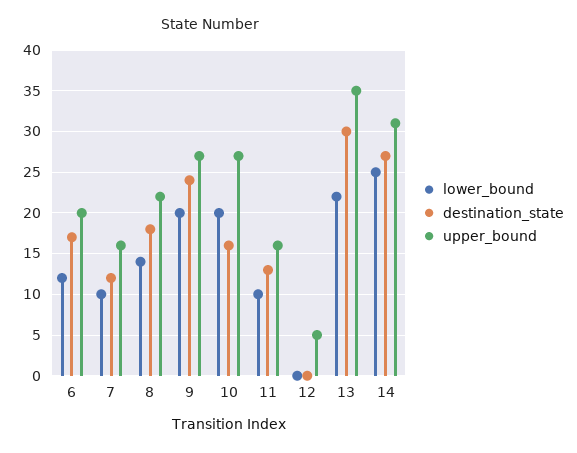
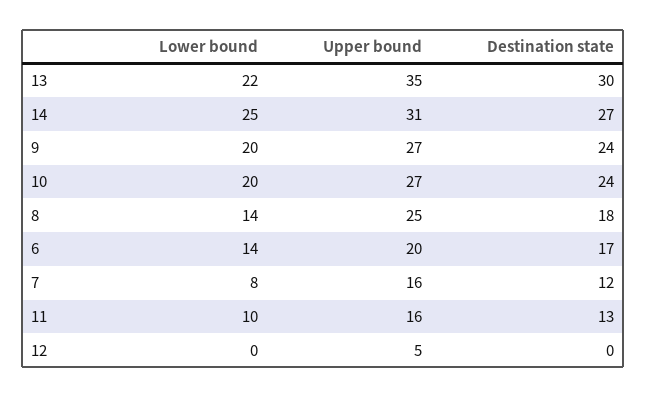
  {
    "lower_bound": {
-     "6": 12,
+     "6": 14,
-     "7": 10,
+     "7": 8,
      "8": 14,
      "9": 20,
      "10": 20,
      "11": 10,
      "12": 0,
      "13": 22,
      "14": 25
    },
    "destination_state": {
      "6": 17,
      "7": 12,
      "8": 18,
      "9": 24,
-     "10": 16,
+     "10": 24,
      "11": 13,
      "12": 0,
      "13": 30,
      "14": 27
    },
    "upper_bound": {
      "6": 20,
      "7": 16,
-     "8": 22,
+     "8": 25,
      "9": 27,
      "10": 27,
      "11": 16,
      "12": 5,
      "13": 35,
      "14": 31
    }
  }

